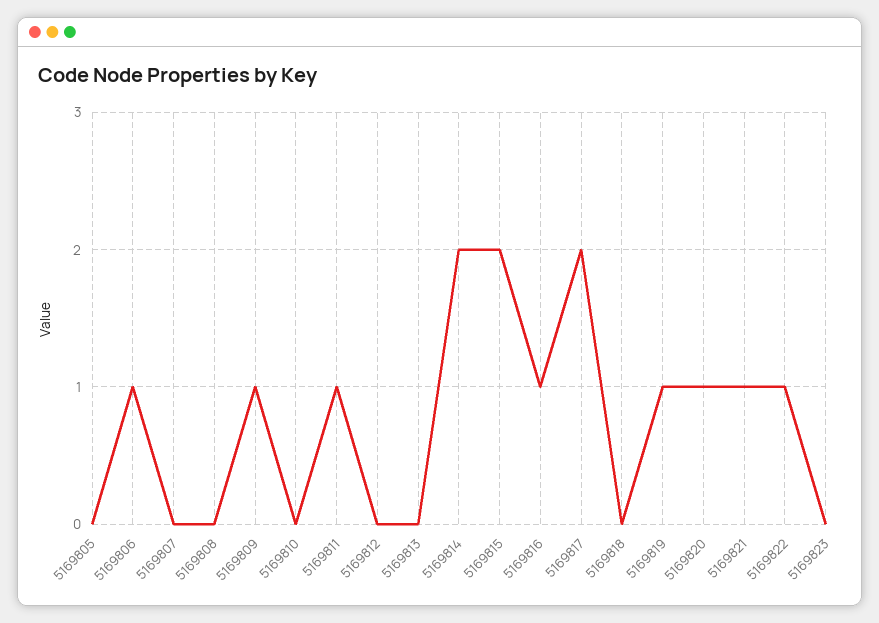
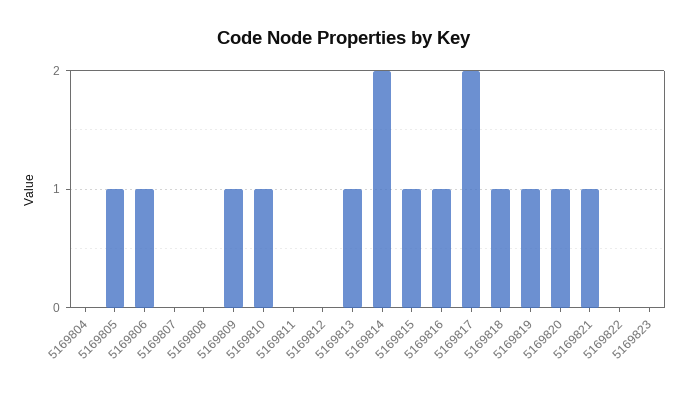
  {
-   "5169805": 0,
+   "5169805": 1,
    "5169806": 1,
    "5169807": 0,
    "5169808": 0,
    "5169809": 1,
-   "5169810": 0,
+   "5169810": 1,
-   "5169811": 1,
+   "5169811": 0,
    "5169812": 0,
-   "5169813": 0,
+   "5169813": 1,
    "5169814": 2,
-   "5169815": 2,
+   "5169815": 1,
    "5169816": 1,
    "5169817": 2,
-   "5169818": 0,
+   "5169818": 1,
    "5169819": 1,
    "5169820": 1,
    "5169821": 1,
-   "5169822": 1,
+   "5169822": 0,
-   "5169823": 0
+   "5169823": 0,
+   "5169804": 0
  }

